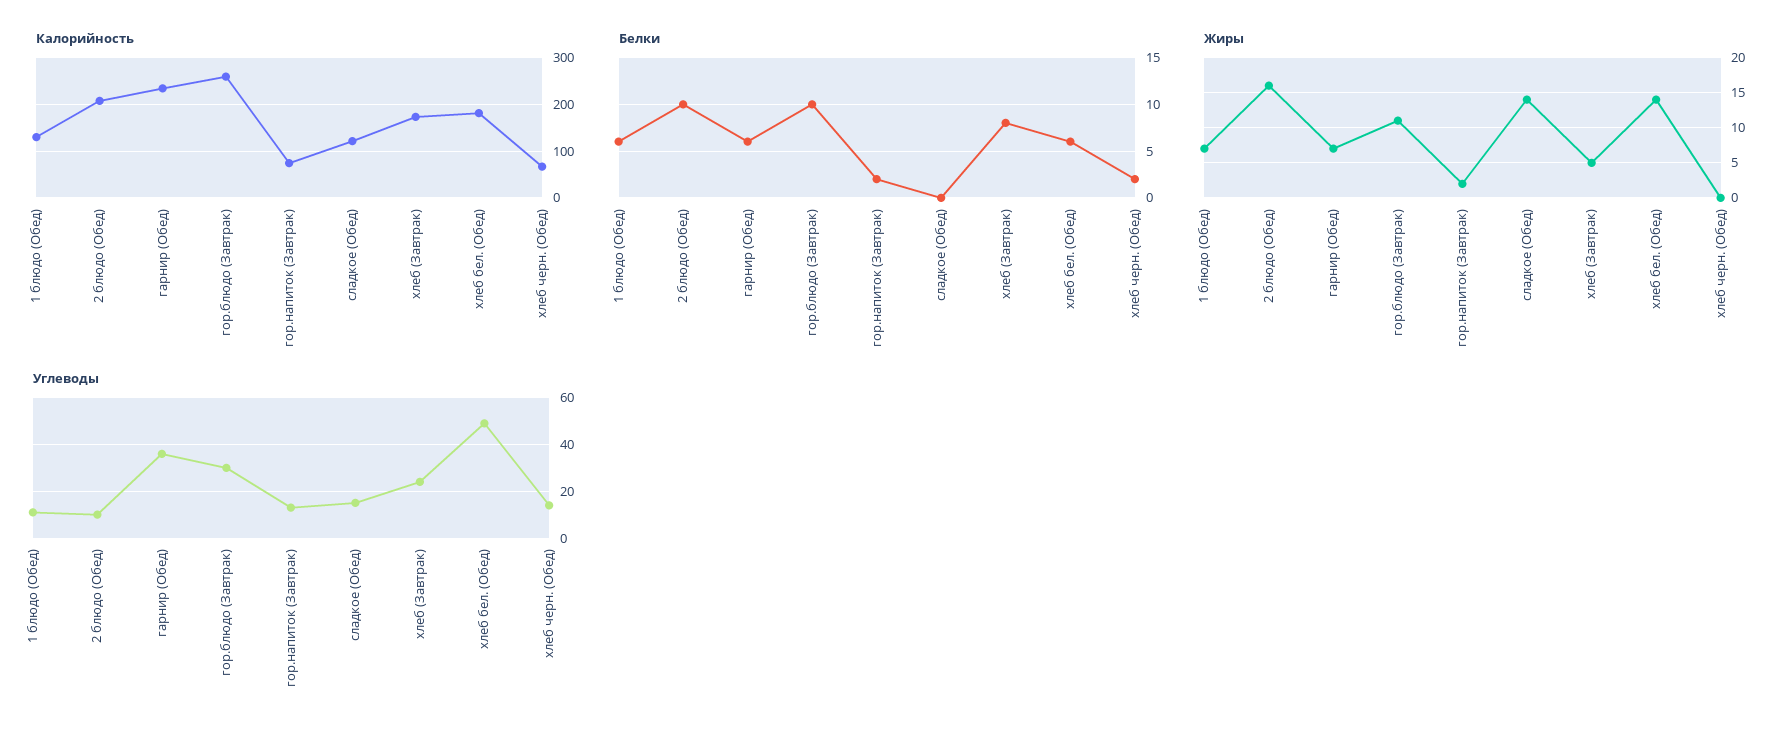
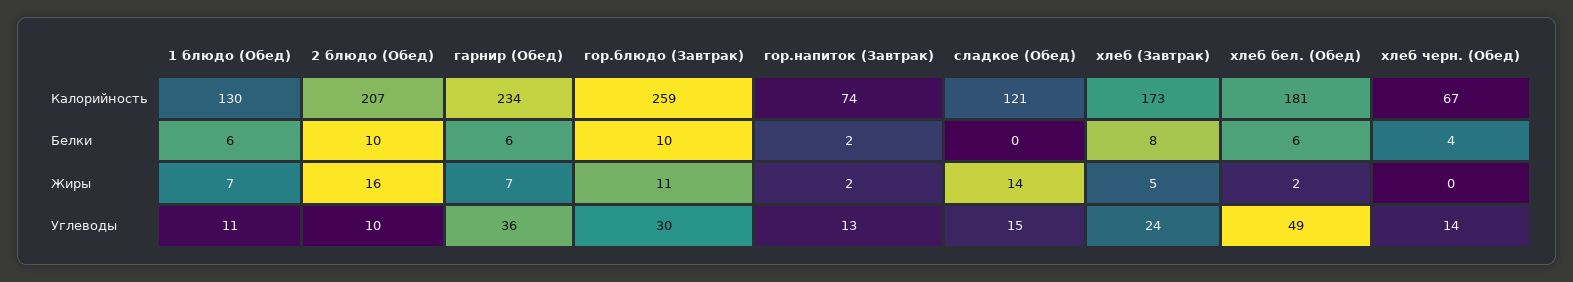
  {
    "Калорийность": {
      "1 блюдо (Обед)": 130,
      "2 блюдо (Обед)": 207,
      "гарнир (Обед)": 234,
      "гор.блюдо (Завтрак)": 259,
      "гор.напиток (Завтрак)": 74,
      "сладкое (Обед)": 121,
      "хлеб (Завтрак)": 173,
      "хлеб бел. (Обед)": 181,
      "хлеб черн. (Обед)": 67
    },
    "Белки": {
      "1 блюдо (Обед)": 6,
      "2 блюдо (Обед)": 10,
      "гарнир (Обед)": 6,
      "гор.блюдо (Завтрак)": 10,
      "гор.напиток (Завтрак)": 2,
      "сладкое (Обед)": 0,
      "хлеб (Завтрак)": 8,
      "хлеб бел. (Обед)": 6,
-     "хлеб черн. (Обед)": 2
+     "хлеб черн. (Обед)": 4
    },
    "Жиры": {
      "1 блюдо (Обед)": 7,
      "2 блюдо (Обед)": 16,
      "гарнир (Обед)": 7,
      "гор.блюдо (Завтрак)": 11,
      "гор.напиток (Завтрак)": 2,
      "сладкое (Обед)": 14,
      "хлеб (Завтрак)": 5,
-     "хлеб бел. (Обед)": 14,
+     "хлеб бел. (Обед)": 2,
      "хлеб черн. (Обед)": 0
    },
    "Углеводы": {
      "1 блюдо (Обед)": 11,
      "2 блюдо (Обед)": 10,
      "гарнир (Обед)": 36,
      "гор.блюдо (Завтрак)": 30,
      "гор.напиток (Завтрак)": 13,
      "сладкое (Обед)": 15,
      "хлеб (Завтрак)": 24,
      "хлеб бел. (Обед)": 49,
      "хлеб черн. (Обед)": 14
    }
  }

